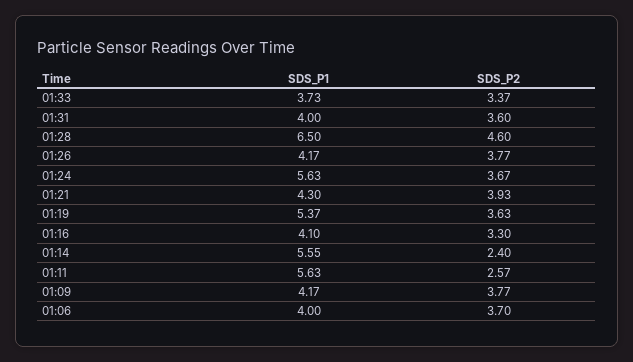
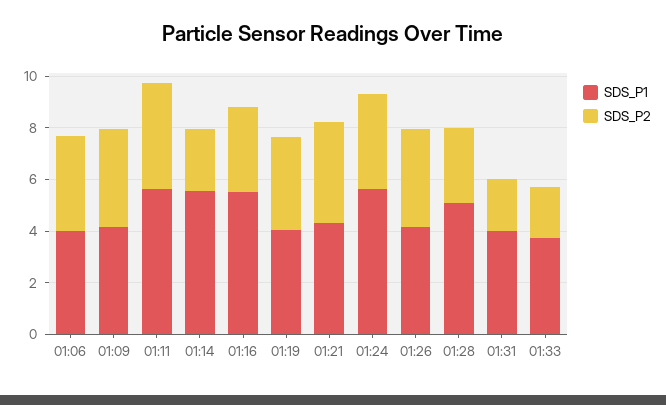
  {
    "SDS_P1": {
      "01:33": 3.73,
      "01:31": 4,
-     "01:28": 6.5,
+     "01:28": 5,
      "01:26": 4.17,
      "01:24": 5.63,
      "01:21": 4.3,
-     "01:19": 5.37,
+     "01:19": 4,
-     "01:16": 4.1,
+     "01:16": 5.5,
      "01:14": 5.55,
      "01:11": 5.63,
      "01:09": 4.17,
      "01:06": 4
    },
    "SDS_P2": {
-     "01:33": 3.37,
+     "01:33": 2,
-     "01:31": 3.6,
+     "01:31": 2,
-     "01:28": 4.6,
+     "01:28": 3,
      "01:26": 3.77,
      "01:24": 3.67,
      "01:21": 3.93,
      "01:19": 3.63,
      "01:16": 3.3,
      "01:14": 2.4,
-     "01:11": 2.57,
+     "01:11": 4,
      "01:09": 3.77,
      "01:06": 3.7
    }
  }

